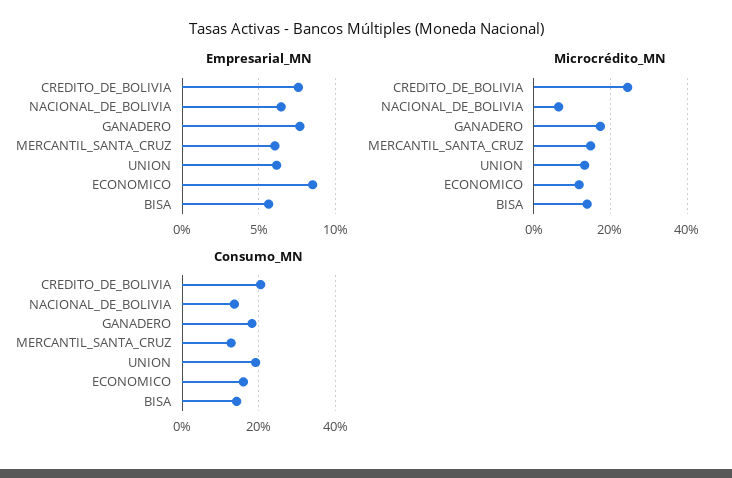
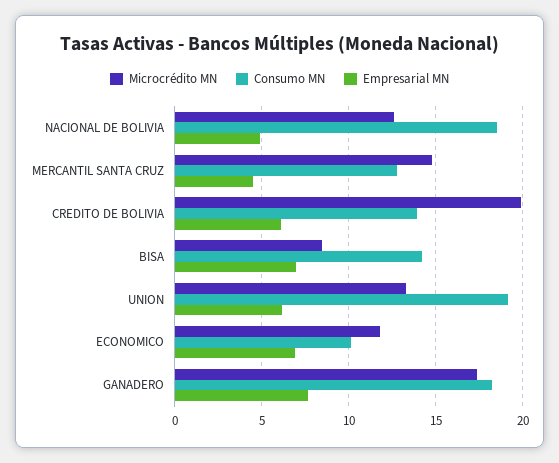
  {
    "Empresarial_MN": {
-     "CREDITO_DE_BOLIVIA": 7.5,
+     "CREDITO_DE_BOLIVIA": 6,
-     "NACIONAL_DE_BOLIVIA": 6.5,
+     "NACIONAL_DE_BOLIVIA": 5,
      "GANADERO": 7.5,
-     "MERCANTIL_SANTA_CRUZ": 6,
+     "MERCANTIL_SANTA_CRUZ": 4.5,
      "UNION": 6,
-     "ECONOMICO": 8.5,
+     "ECONOMICO": 7,
-     "BISA": 5.5
+     "BISA": 7
    },
    "Microcrédito_MN": {
-     "CREDITO_DE_BOLIVIA": 24,
+     "CREDITO_DE_BOLIVIA": 20,
-     "NACIONAL_DE_BOLIVIA": 6,
+     "NACIONAL_DE_BOLIVIA": 12.5,
      "GANADERO": 17.5,
      "MERCANTIL_SANTA_CRUZ": 15,
      "UNION": 13.5,
      "ECONOMICO": 12,
-     "BISA": 14
+     "BISA": 8.5
    },
    "Consumo_MN": {
-     "CREDITO_DE_BOLIVIA": 20,
+     "CREDITO_DE_BOLIVIA": 14,
-     "NACIONAL_DE_BOLIVIA": 14,
+     "NACIONAL_DE_BOLIVIA": 18.5,
      "GANADERO": 18,
      "MERCANTIL_SANTA_CRUZ": 13,
      "UNION": 19,
-     "ECONOMICO": 16,
+     "ECONOMICO": 10,
      "BISA": 14
    }
  }

